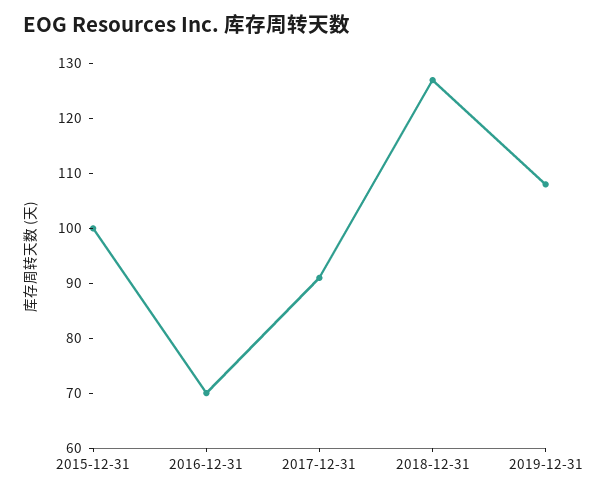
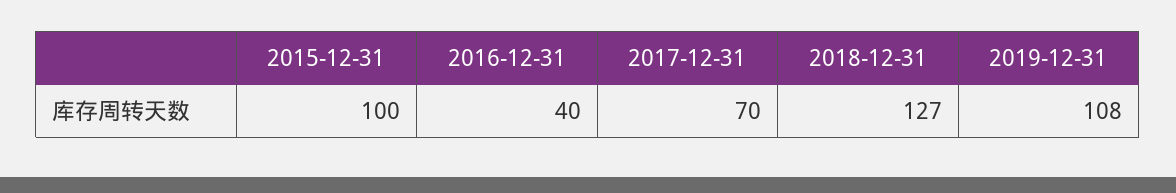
  {
    "2015-12-31": 100,
-   "2016-12-31": 70,
+   "2016-12-31": 40,
-   "2017-12-31": 90,
+   "2017-12-31": 70,
    "2018-12-31": 127,
    "2019-12-31": 108
  }

